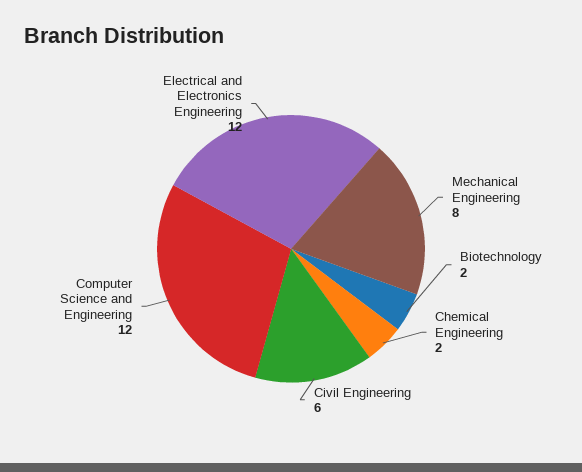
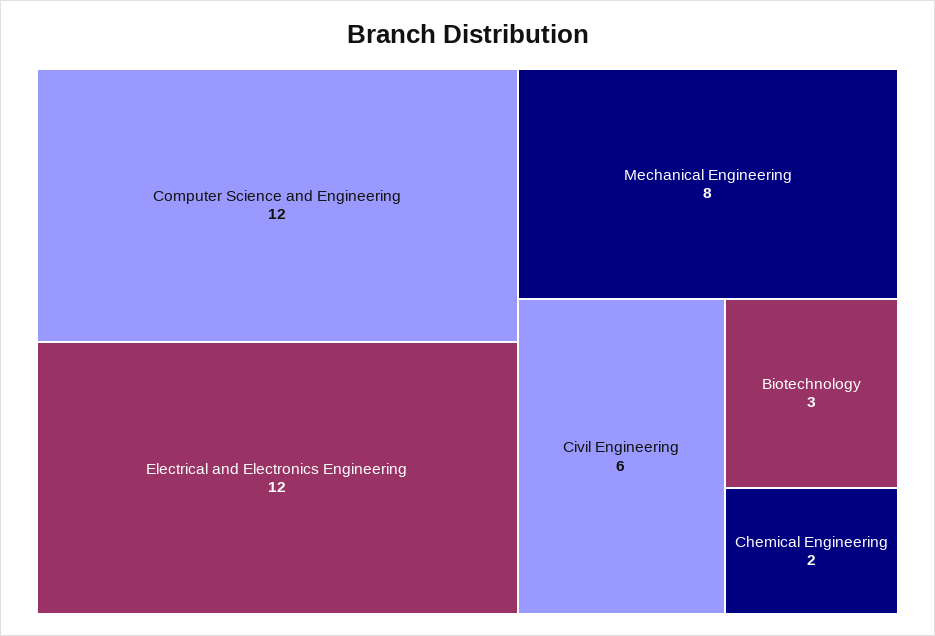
  {
    "Mechanical Engineering": 8,
-   "Biotechnology": 2,
+   "Biotechnology": 3,
    "Chemical Engineering": 2,
    "Civil Engineering": 6,
    "Computer Science and Engineering": 12,
    "Electrical and Electronics Engineering": 12
  }

